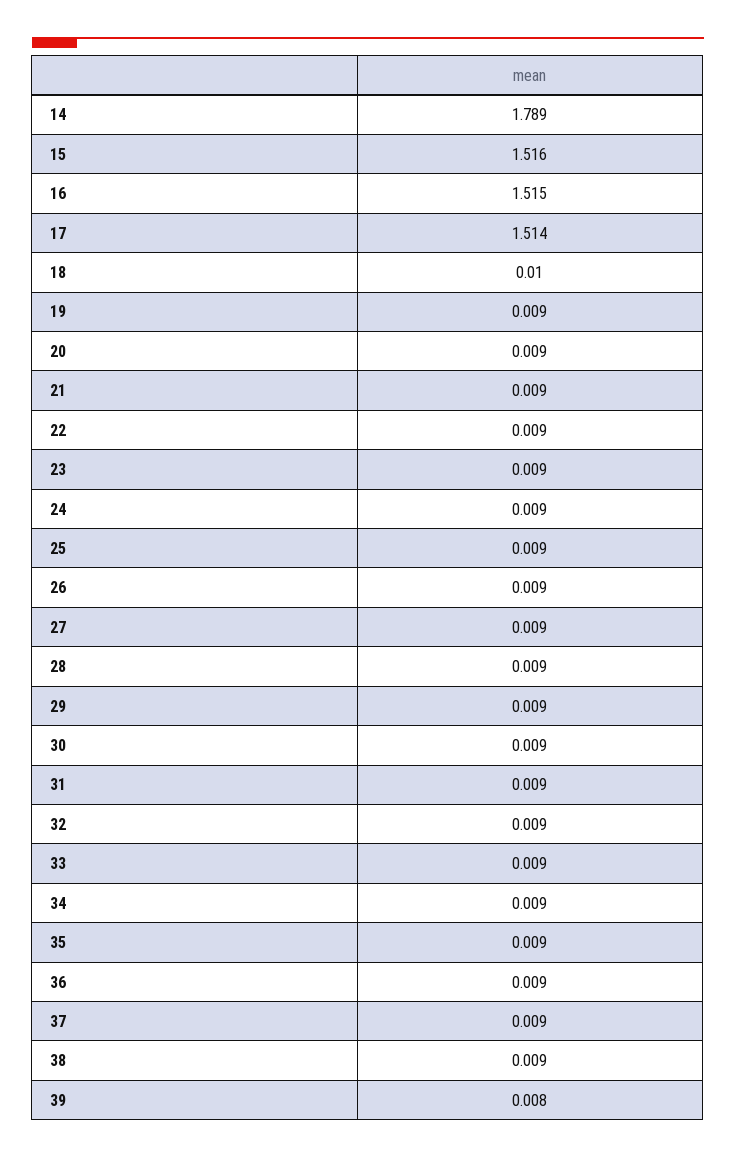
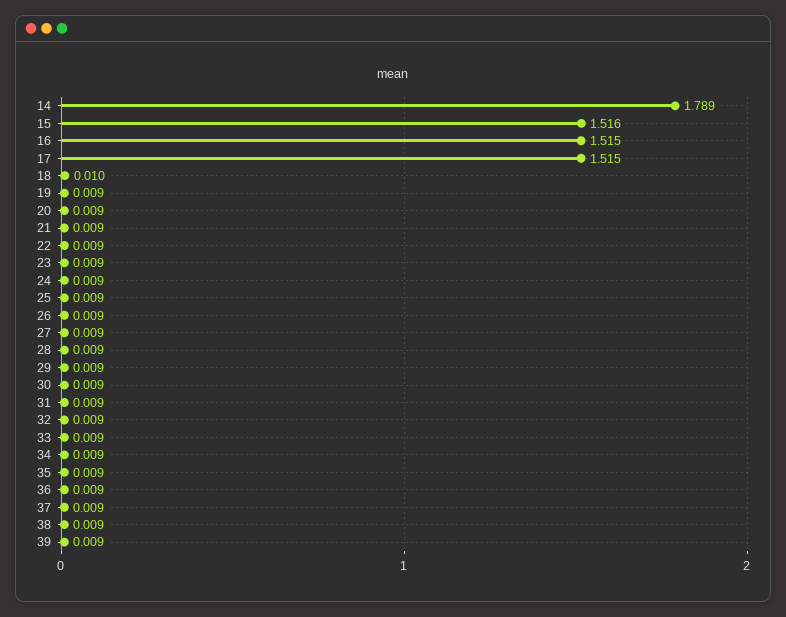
  {
    "14": 1.789,
    "15": 1.516,
    "16": 1.515,
-   "17": 1.514,
+   "17": 1.515,
    "18": 0.01,
    "19": 0.009,
    "20": 0.009,
    "21": 0.009,
    "22": 0.009,
    "23": 0.009,
    "24": 0.009,
    "25": 0.009,
    "26": 0.009,
    "27": 0.009,
    "28": 0.009,
    "29": 0.009,
    "30": 0.009,
    "31": 0.009,
    "32": 0.009,
    "33": 0.009,
    "34": 0.009,
    "35": 0.009,
    "36": 0.009,
    "37": 0.009,
    "38": 0.009,
-   "39": 0.008
+   "39": 0.009
  }

